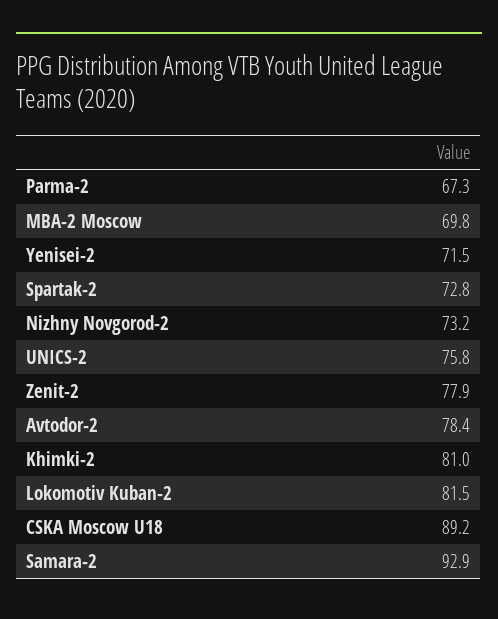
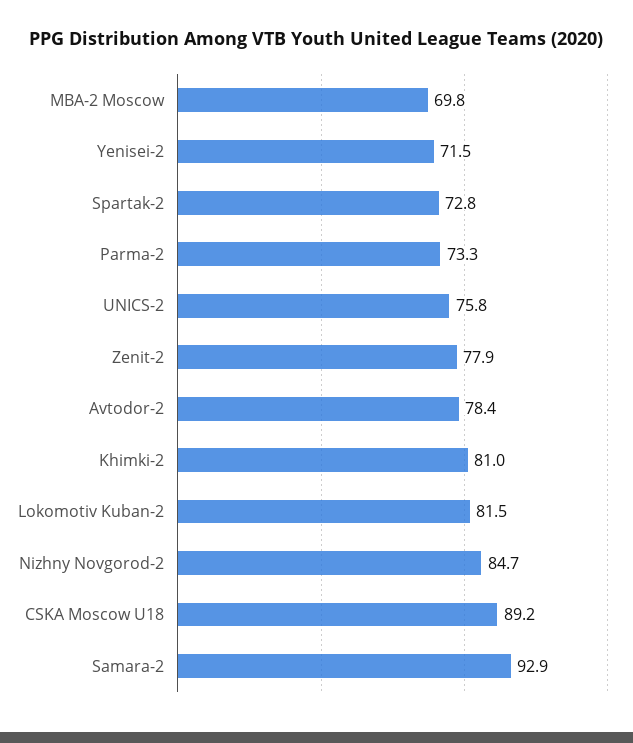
  {
-   "Parma-2": 67.3,
+   "Parma-2": 73.3,
    "MBA-2 Moscow": 69.8,
    "Yenisei-2": 71.5,
    "Spartak-2": 72.8,
-   "Nizhny Novgorod-2": 73.2,
+   "Nizhny Novgorod-2": 84.7,
    "UNICS-2": 75.8,
    "Zenit-2": 77.9,
    "Avtodor-2": 78.4,
    "Khimki-2": 81,
    "Lokomotiv Kuban-2": 81.5,
    "CSKA Moscow U18": 89.2,
    "Samara-2": 92.9
  }

